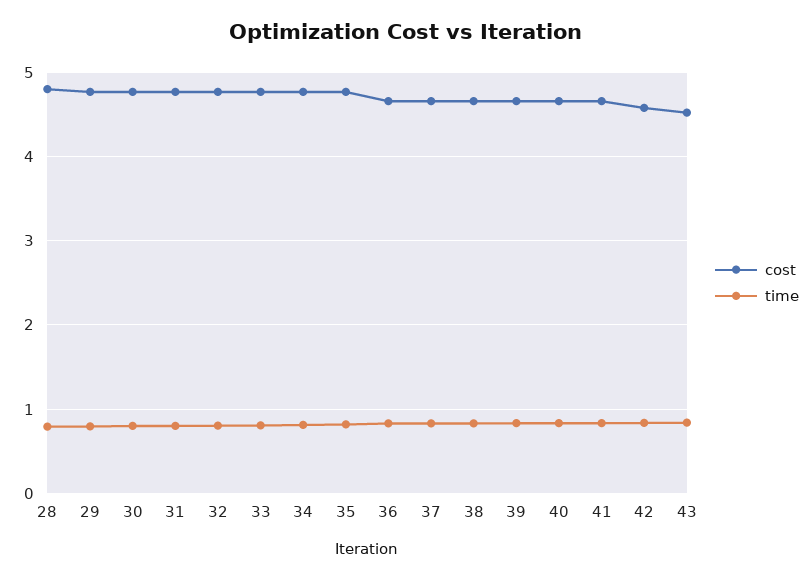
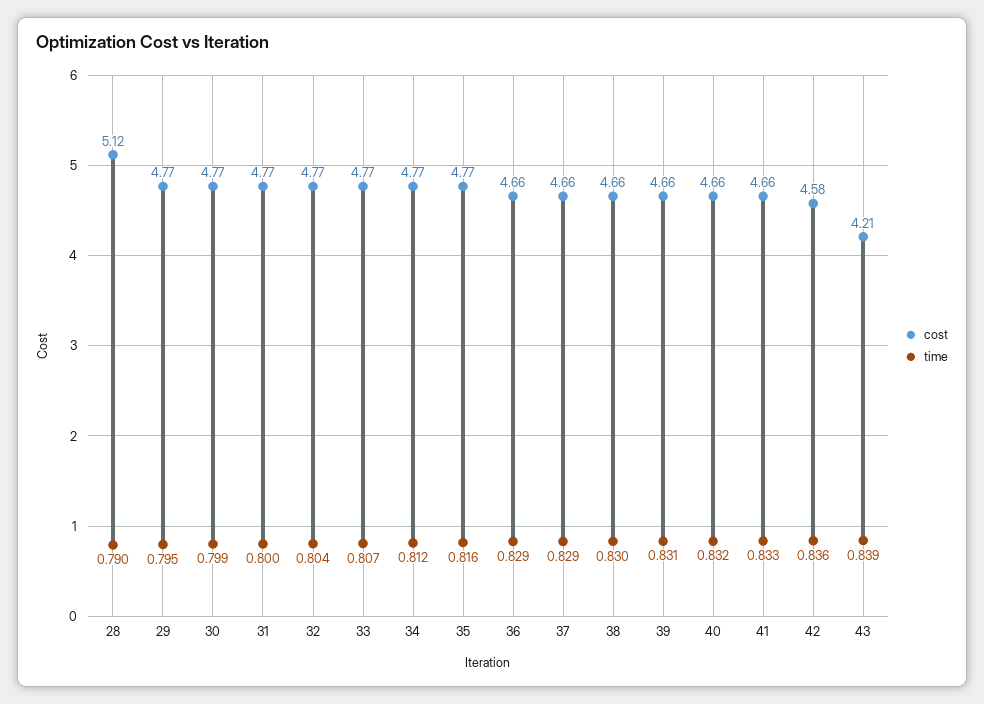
  {
    "cost": {
-     "28": 4.8,
+     "28": 5.12,
      "29": 4.77,
      "30": 4.77,
      "31": 4.77,
      "32": 4.77,
      "33": 4.77,
      "34": 4.77,
      "35": 4.77,
      "36": 4.66,
      "37": 4.66,
      "38": 4.66,
      "39": 4.66,
      "40": 4.66,
      "41": 4.66,
      "42": 4.58,
-     "43": 4.5
+     "43": 4.21
    },
    "time": {
      "28": 0.79,
      "29": 0.795,
      "30": 0.799,
      "31": 0.8,
      "32": 0.804,
      "33": 0.807,
      "34": 0.812,
      "35": 0.816,
      "36": 0.829,
      "37": 0.829,
      "38": 0.83,
      "39": 0.831,
      "40": 0.832,
      "41": 0.833,
      "42": 0.836,
      "43": 0.839
    }
  }

